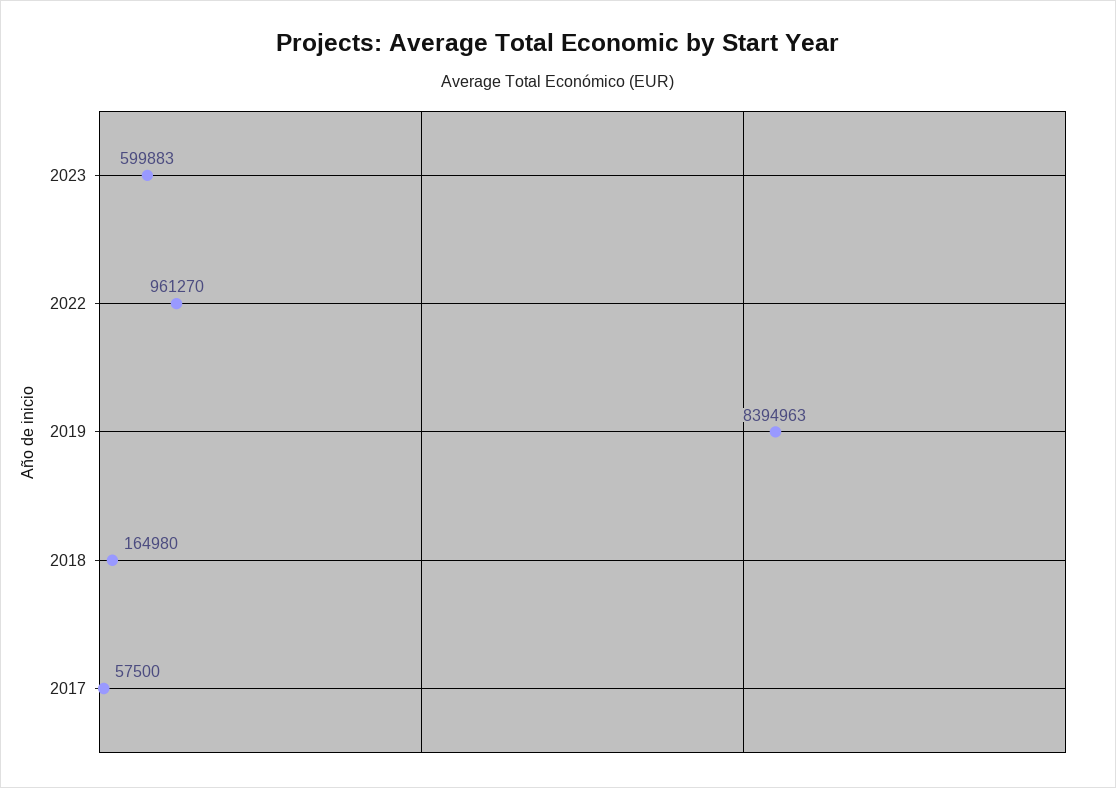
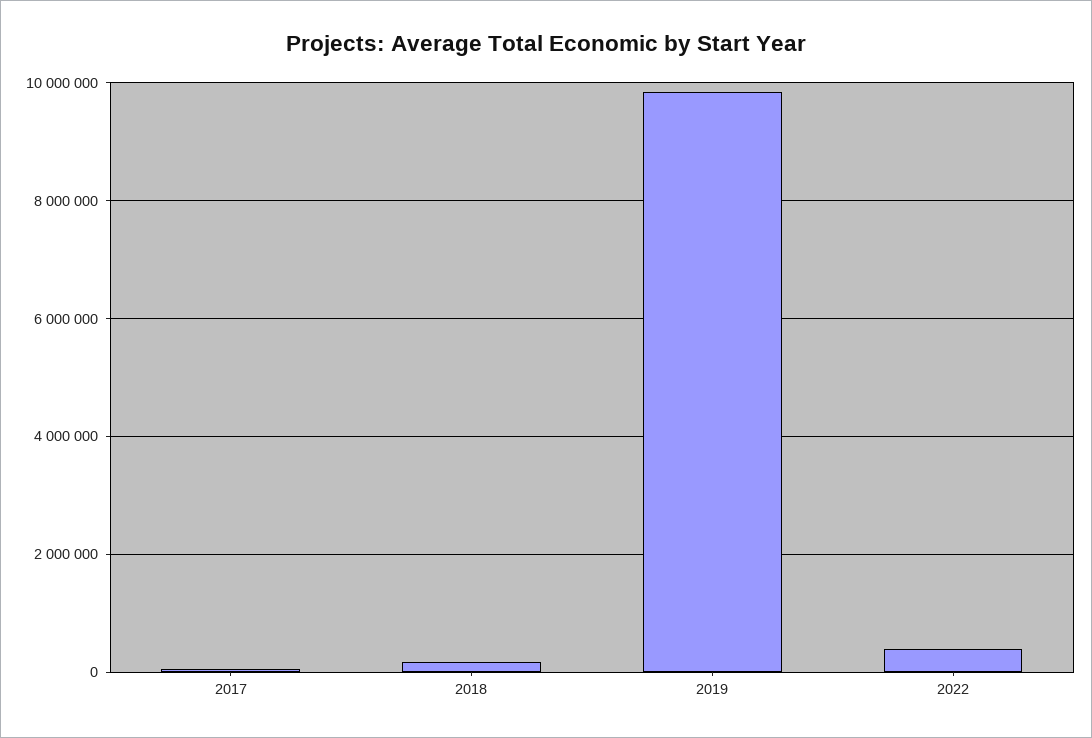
  {
-   "2023": 599883,
-   "2022": 961270,
+   "2022": 400000,
-   "2019": 8394963,
+   "2019": 9800000,
    "2018": 164980,
    "2017": 57500
  }

